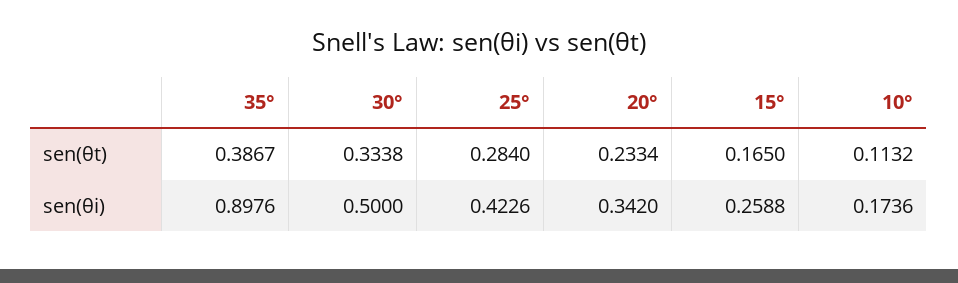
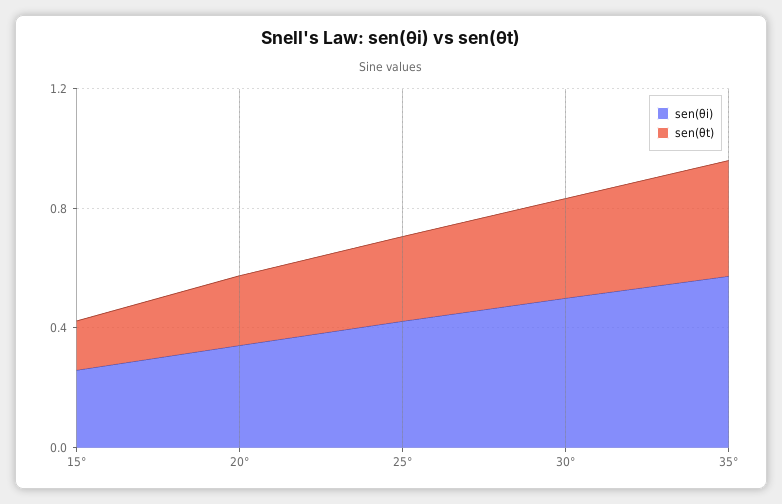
  {
    "sen(θt)": {
      "35°": 0.3867,
      "30°": 0.3338,
      "25°": 0.284,
      "20°": 0.2334,
-     "15°": 0.165,
+     "15°": 0.165
-     "10°": 0.1132
    },
    "sen(θi)": {
-     "35°": 0.8976,
+     "35°": 0.6,
      "30°": 0.5,
      "25°": 0.4226,
      "20°": 0.342,
-     "15°": 0.2588,
+     "15°": 0.2588
-     "10°": 0.1736
    }
  }

